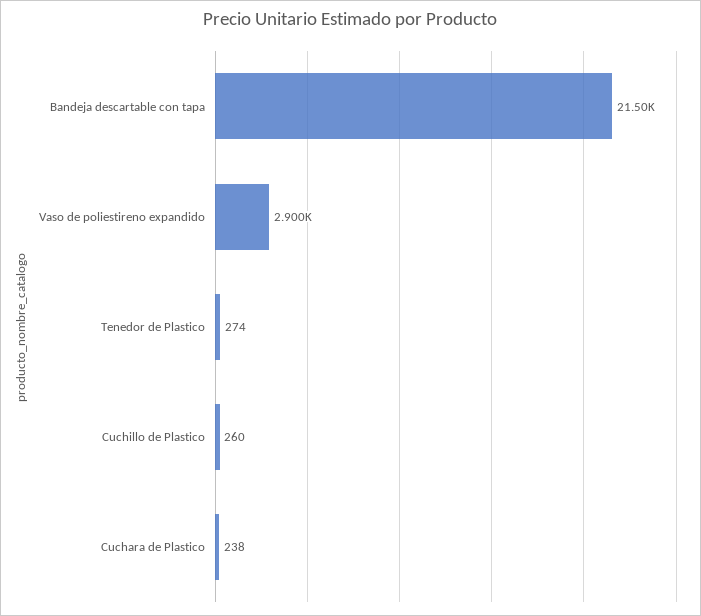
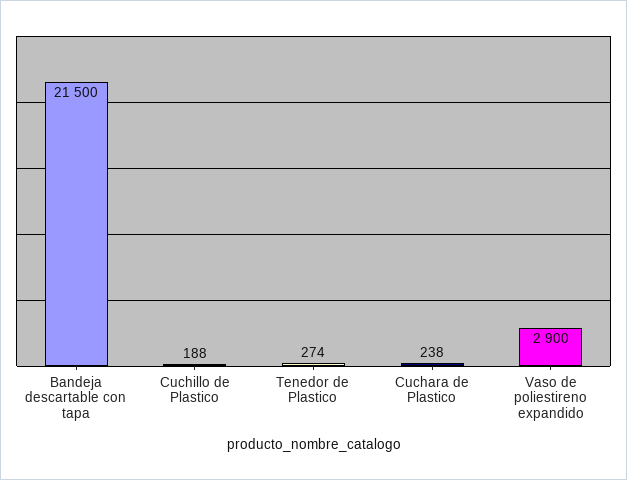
  {
    "Bandeja descartable con tapa": 21500,
    "Vaso de poliestireno expandido": 2900,
    "Tenedor de Plastico": 274,
-   "Cuchillo de Plastico": 260,
+   "Cuchillo de Plastico": 188,
    "Cuchara de Plastico": 238
  }

